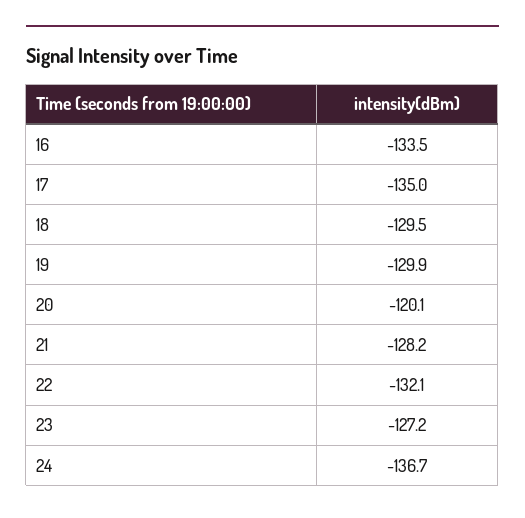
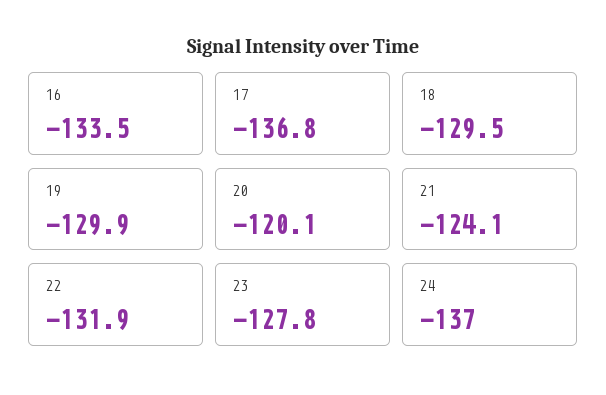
  {
    "16": -133.5,
-   "17": -135,
+   "17": -136.8,
    "18": -129.5,
    "19": -129.9,
    "20": -120.1,
-   "21": -128.2,
+   "21": -124.1,
-   "22": -132.1,
+   "22": -131.9,
-   "23": -127.2,
+   "23": -127.8,
-   "24": -136.7
+   "24": -137
  }

